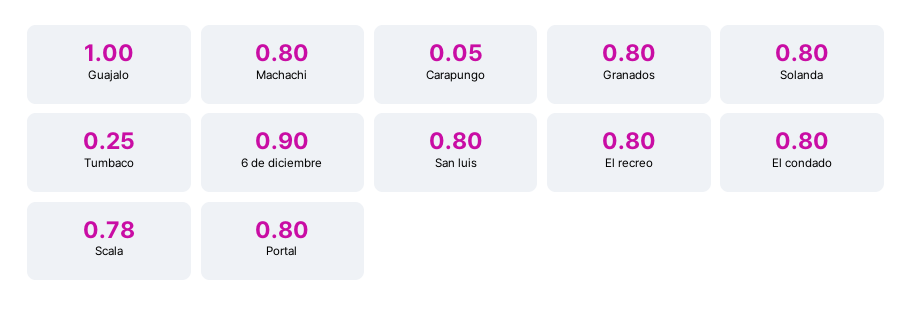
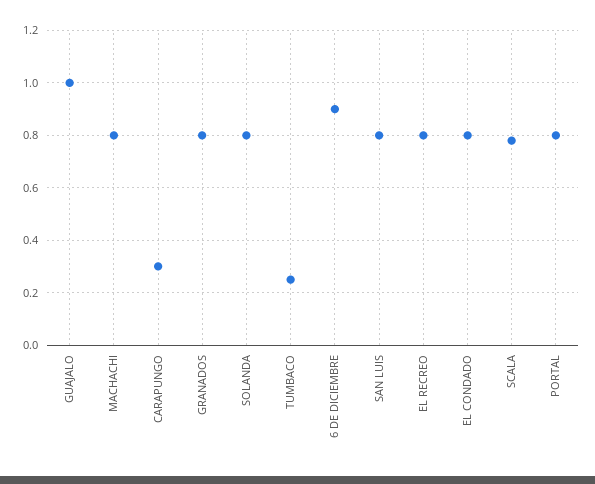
  {
    "Guajalo": 1,
    "Machachi": 0.8,
-   "Carapungo": 0.05,
+   "Carapungo": 0.3,
    "Granados": 0.8,
    "Solanda": 0.8,
    "Tumbaco": 0.25,
    "6 de diciembre": 0.9,
    "San luis": 0.8,
    "El recreo": 0.8,
    "El condado": 0.8,
    "Scala": 0.78,
    "Portal": 0.8
  }

